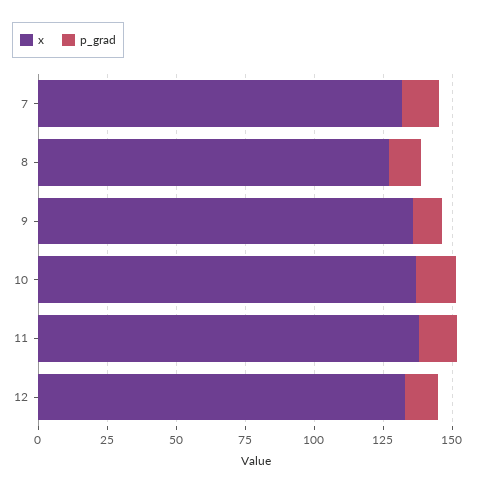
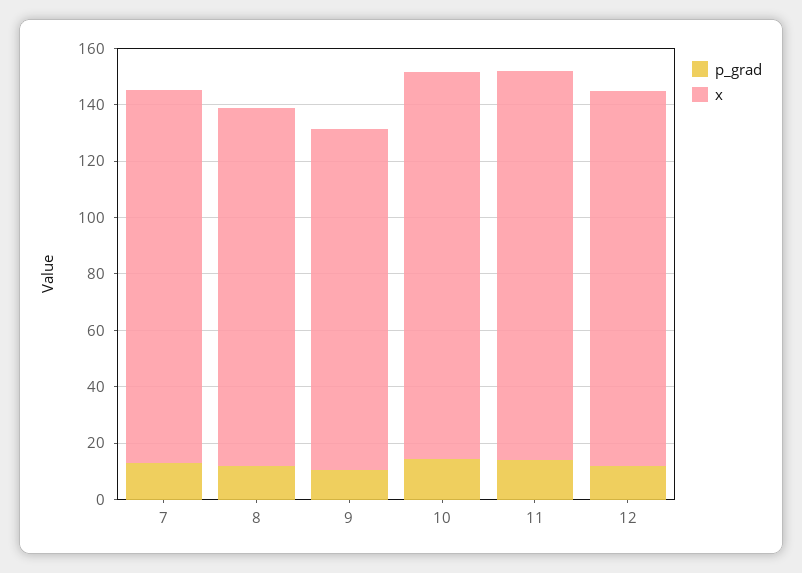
  {
    "x": {
      "7": 130,
      "8": 125,
-     "9": 135,
+     "9": 120,
      "10": 135,
      "11": 140,
      "12": 135
    },
    "p_grad": {
      "7": 15,
      "8": 10,
      "9": 10,
      "10": 15,
      "11": 15,
      "12": 10
    }
  }

